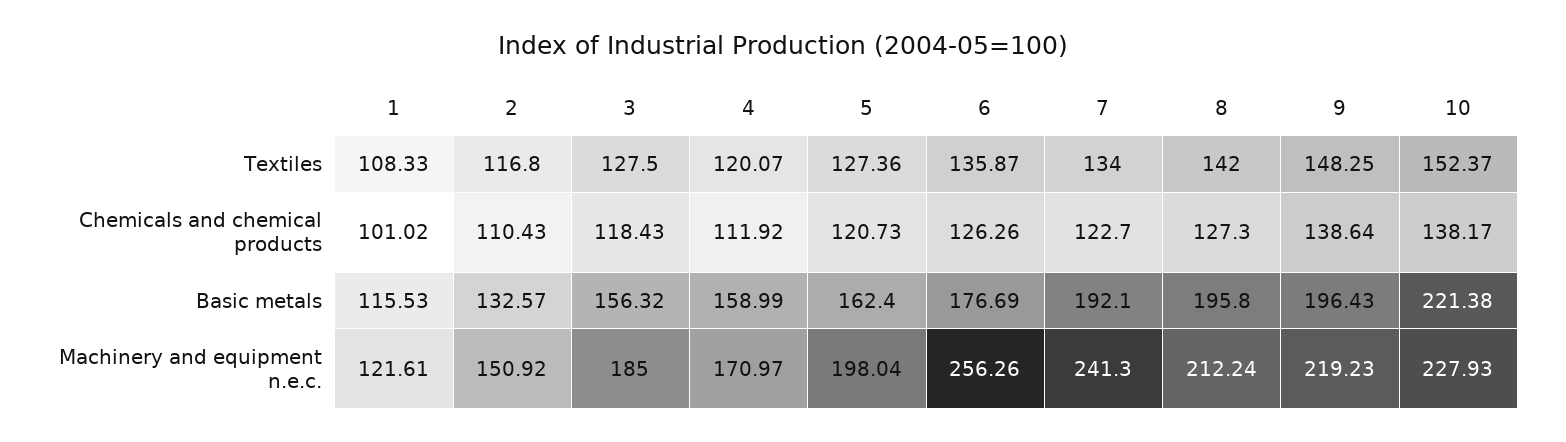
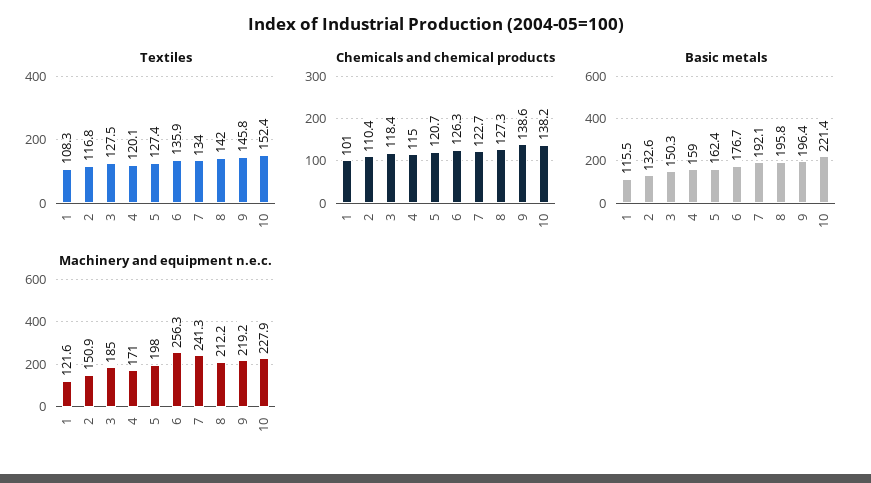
  {
    "Textiles": {
      "1": 108.33,
      "2": 116.8,
      "3": 127.5,
      "4": 120.07,
      "5": 127.36,
      "6": 135.87,
      "7": 134,
      "8": 142,
-     "9": 148.25,
+     "9": 145.8,
      "10": 152.37
    },
    "Chemicals and chemical products": {
      "1": 101.02,
      "2": 110.43,
      "3": 118.43,
-     "4": 111.92,
+     "4": 115,
      "5": 120.73,
      "6": 126.26,
      "7": 122.7,
      "8": 127.3,
      "9": 138.64,
      "10": 138.17
    },
    "Basic metals": {
      "1": 115.53,
      "2": 132.57,
-     "3": 156.32,
+     "3": 150.3,
      "4": 158.99,
      "5": 162.4,
      "6": 176.69,
      "7": 192.1,
      "8": 195.8,
      "9": 196.43,
      "10": 221.38
    },
    "Machinery and equipment n.e.c.": {
      "1": 121.61,
      "2": 150.92,
      "3": 185,
      "4": 170.97,
      "5": 198.04,
      "6": 256.26,
      "7": 241.3,
      "8": 212.24,
      "9": 219.23,
      "10": 227.93
    }
  }

